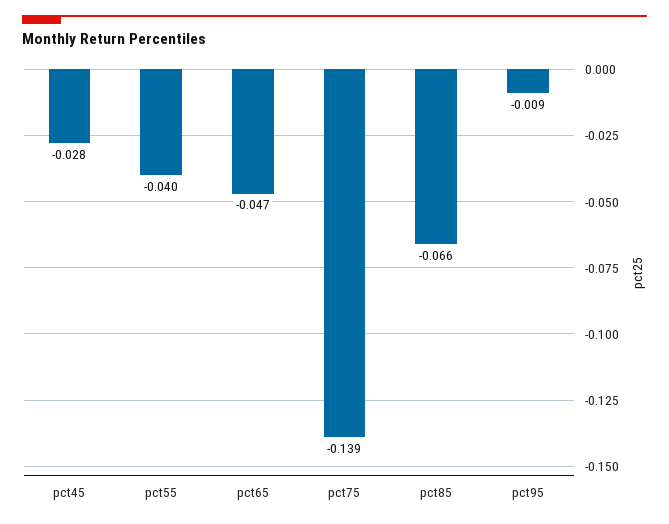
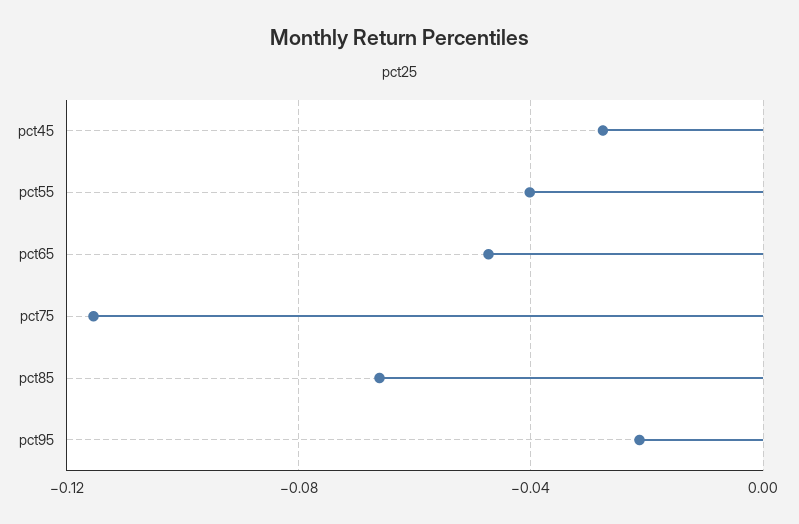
  {
    "pct45": -0.028,
    "pct55": -0.04,
    "pct65": -0.047,
-   "pct75": -0.139,
+   "pct75": -0.115,
    "pct85": -0.066,
-   "pct95": -0.009
+   "pct95": -0.02
  }

